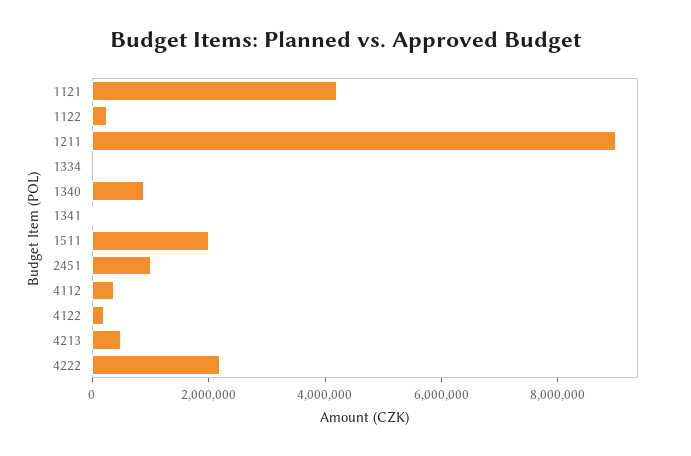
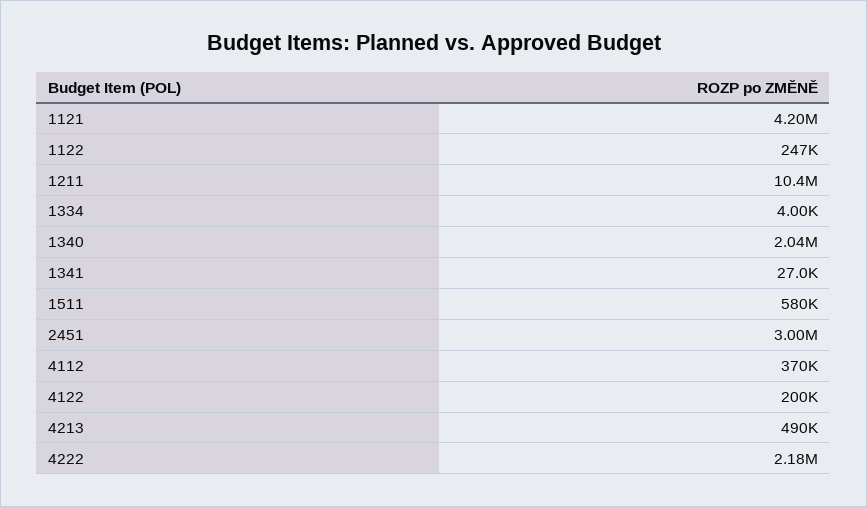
  {
    "1121": 4200000,
    "1122": 247000,
-   "1211": 9000000,
+   "1211": 10400000,
    "1334": 4000,
-   "1340": 1000000,
+   "1340": 2040000,
    "1341": 27000,
-   "1511": 2000000,
+   "1511": 580000,
-   "2451": 1000000,
+   "2451": 3000000,
    "4112": 370000,
    "4122": 200000,
    "4213": 490000,
    "4222": 2180000
  }

